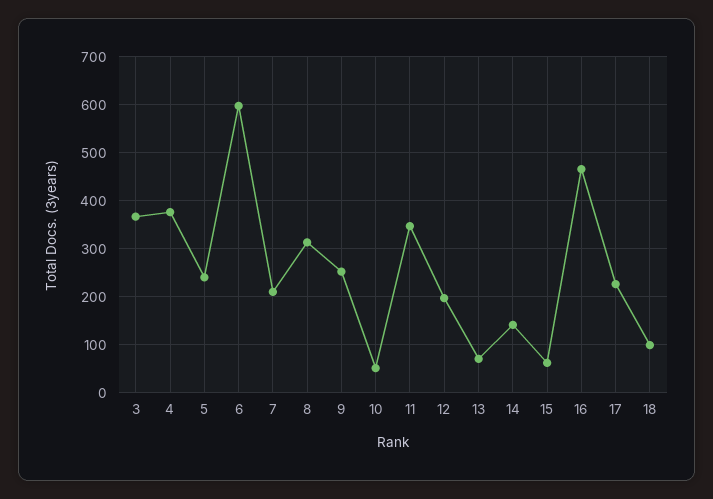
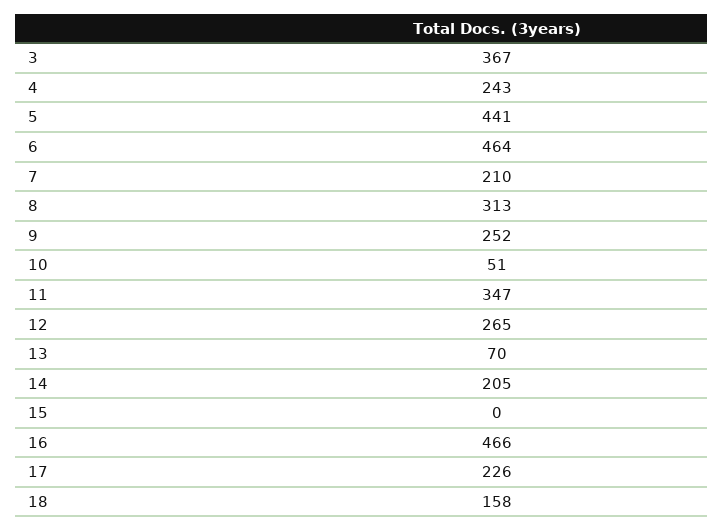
  {
    "3": 367,
-   "4": 380,
+   "4": 243,
-   "5": 240,
+   "5": 441,
-   "6": 600,
+   "6": 464,
    "7": 210,
    "8": 313,
    "9": 252,
    "10": 51,
    "11": 347,
-   "12": 200,
+   "12": 265,
    "13": 70,
-   "14": 140,
+   "14": 205,
-   "15": 60,
+   "15": 0,
    "16": 466,
    "17": 226,
-   "18": 100
+   "18": 158
  }

